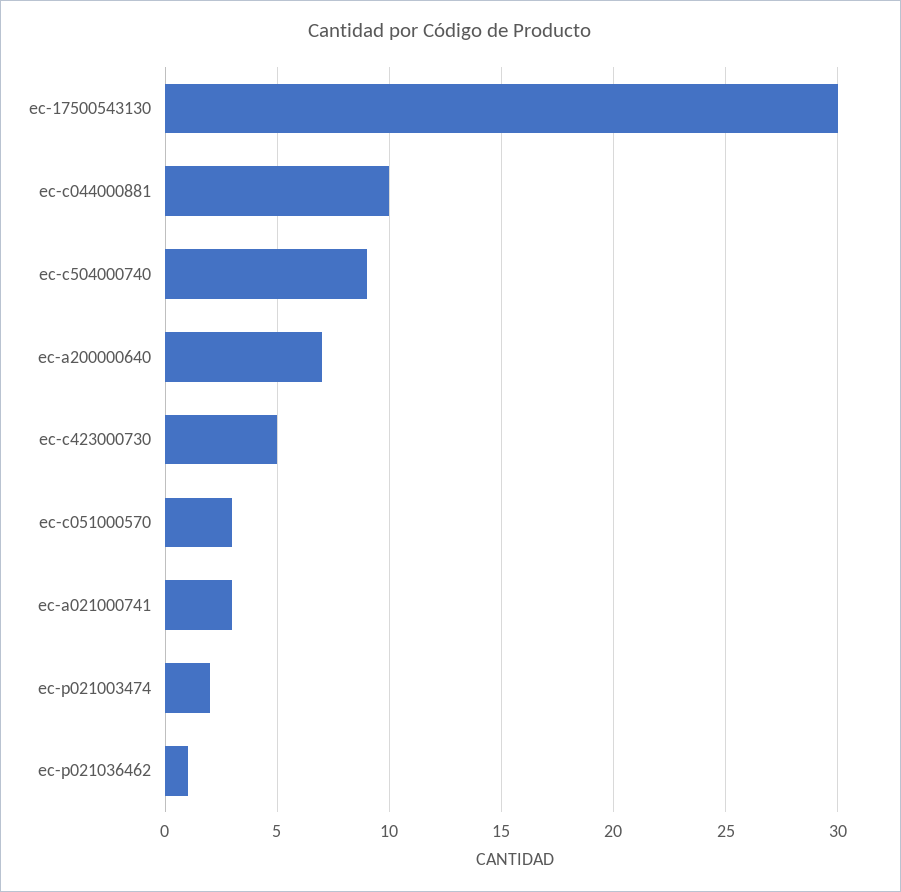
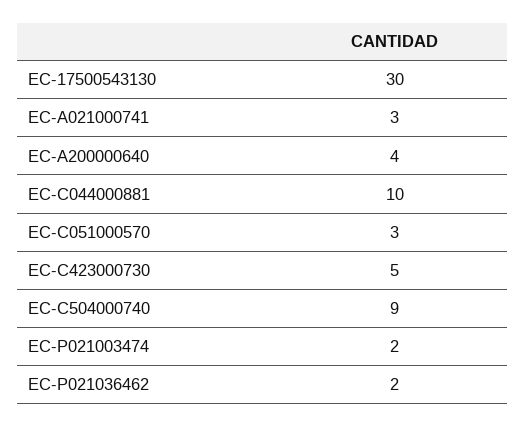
  {
    "ec-17500543130": 30,
    "ec-c044000881": 10,
    "ec-c504000740": 9,
-   "ec-a200000640": 7,
+   "ec-a200000640": 4,
    "ec-c423000730": 5,
    "ec-c051000570": 3,
    "ec-a021000741": 3,
    "ec-p021003474": 2,
-   "ec-p021036462": 1
+   "ec-p021036462": 2
  }

